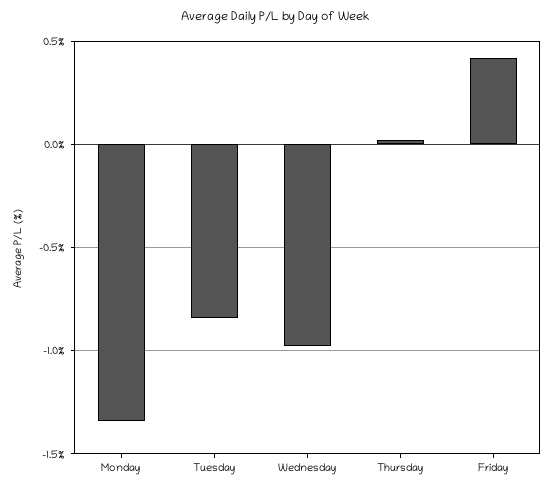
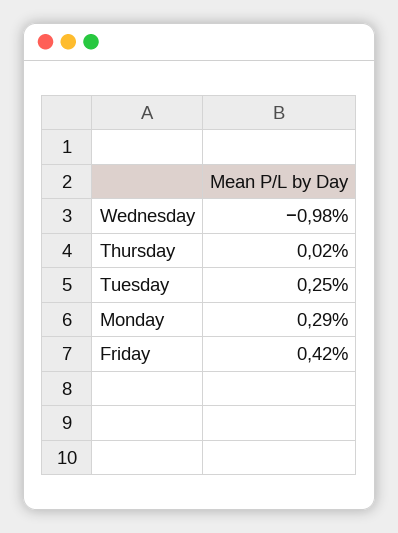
  {
-   "Monday": -1.35,
+   "Monday": 0.29,
-   "Tuesday": -0.85,
+   "Tuesday": 0.25,
    "Wednesday": -0.98,
    "Thursday": 0.02,
    "Friday": 0.42
  }

